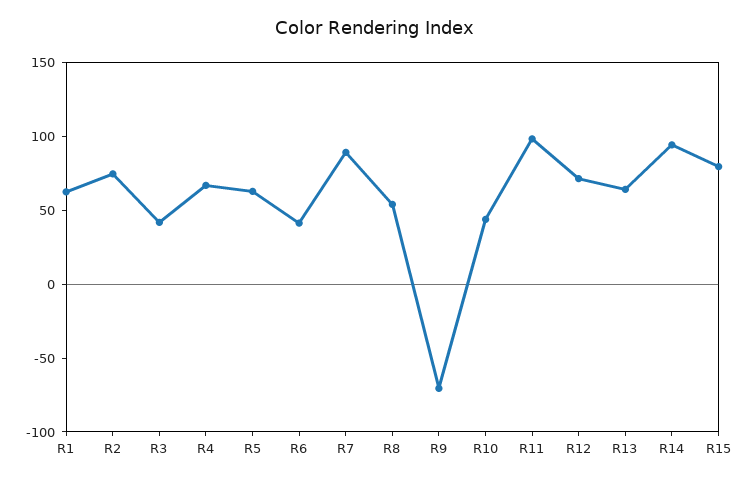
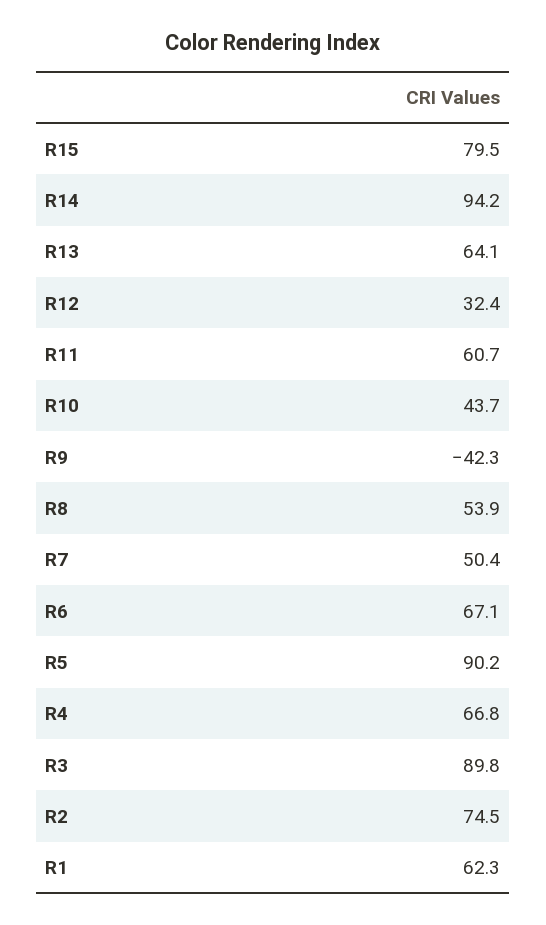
  {
    "R1": 62.3,
    "R2": 74.5,
-   "R3": 40,
+   "R3": 89.8,
    "R4": 66.8,
-   "R5": 60,
+   "R5": 90.2,
-   "R6": 40,
+   "R6": 67.1,
-   "R7": 90,
+   "R7": 50.4,
    "R8": 53.9,
-   "R9": -70,
+   "R9": -42.3,
    "R10": 43.7,
-   "R11": 100,
+   "R11": 60.7,
-   "R12": 70,
+   "R12": 32.4,
    "R13": 64.1,
    "R14": 94.2,
    "R15": 79.5
  }

